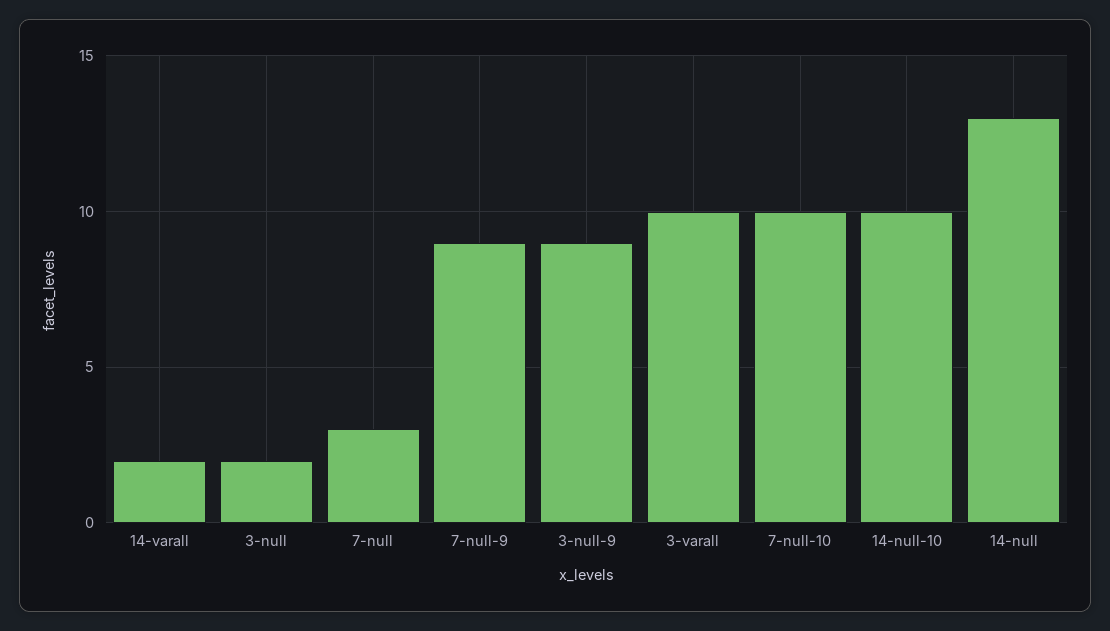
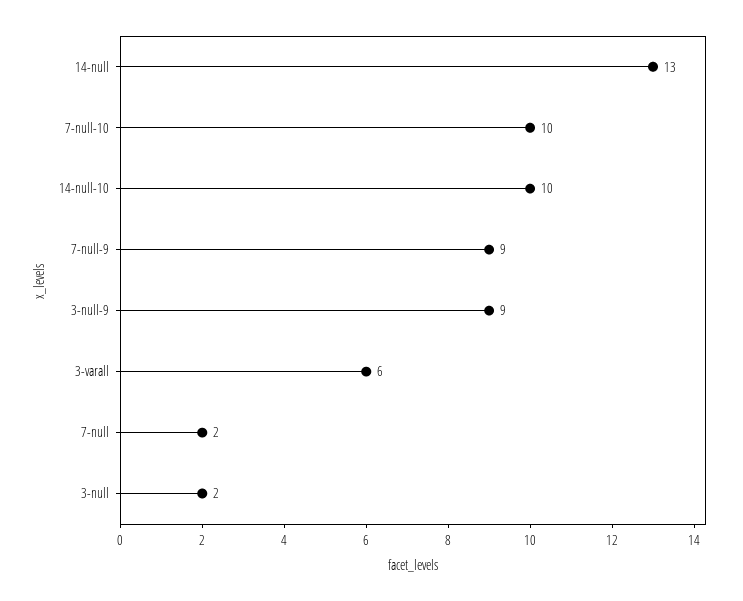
  {
-   "14-varall": 2,
    "3-null": 2,
-   "7-null": 3,
+   "7-null": 2,
    "7-null-9": 9,
    "3-null-9": 9,
-   "3-varall": 10,
+   "3-varall": 6,
    "7-null-10": 10,
    "14-null-10": 10,
    "14-null": 13
  }

